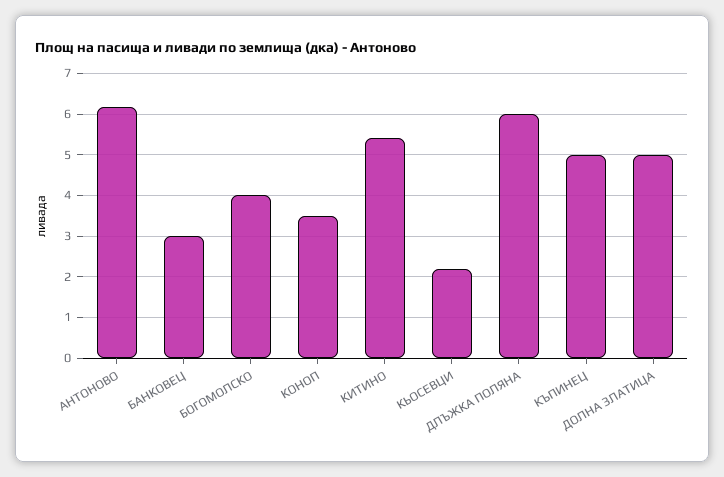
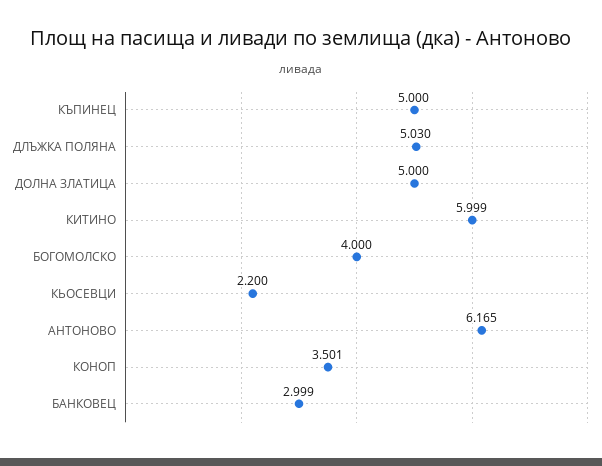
  {
    "АНТОНОВО": 6.165,
    "БАНКОВЕЦ": 2.999,
    "БОГОМОЛСКО": 4,
    "КОНОП": 3.501,
-   "КИТИНО": 5.4,
+   "КИТИНО": 5.999,
    "КЬОСЕВЦИ": 2.2,
-   "ДЛЪЖКА ПОЛЯНА": 6,
+   "ДЛЪЖКА ПОЛЯНА": 5.03,
    "КЪПИНЕЦ": 5,
    "ДОЛНА ЗЛАТИЦА": 5
  }

